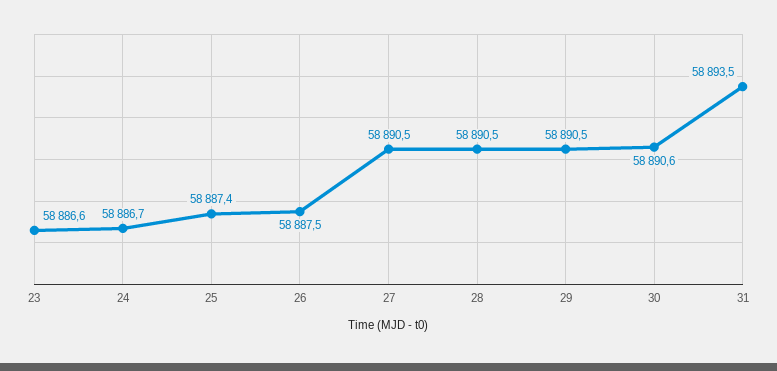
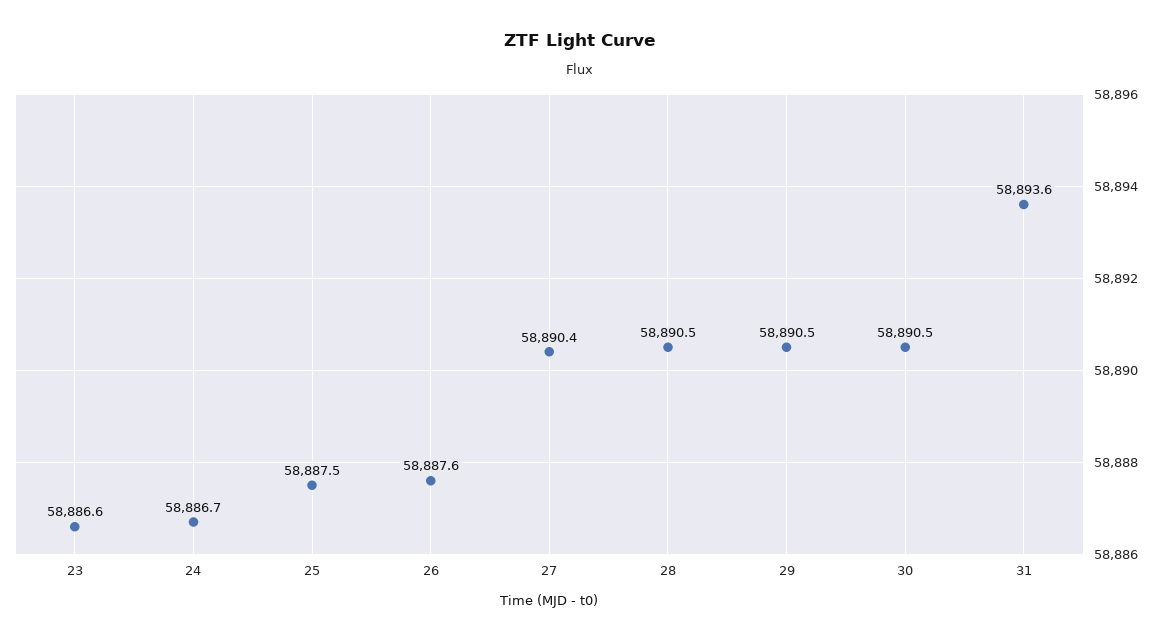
  {
    "23": 58886.6,
    "24": 58886.7,
-   "25": 58887.4,
+   "25": 58887.5,
-   "26": 58887.5,
+   "26": 58887.6,
-   "27": 58890.5,
+   "27": 58890.4,
    "28": 58890.5,
    "29": 58890.5,
-   "30": 58890.6,
+   "30": 58890.5,
-   "31": 58893.5
+   "31": 58893.6
  }

